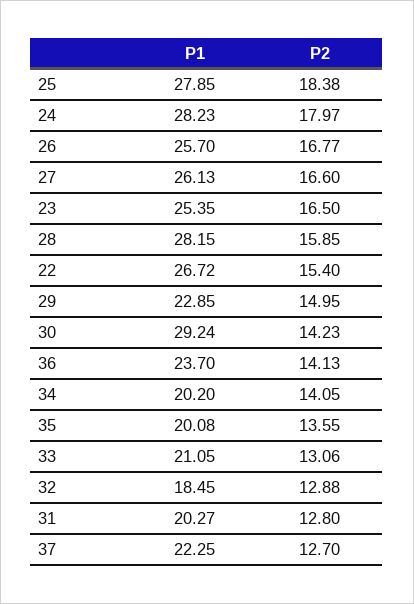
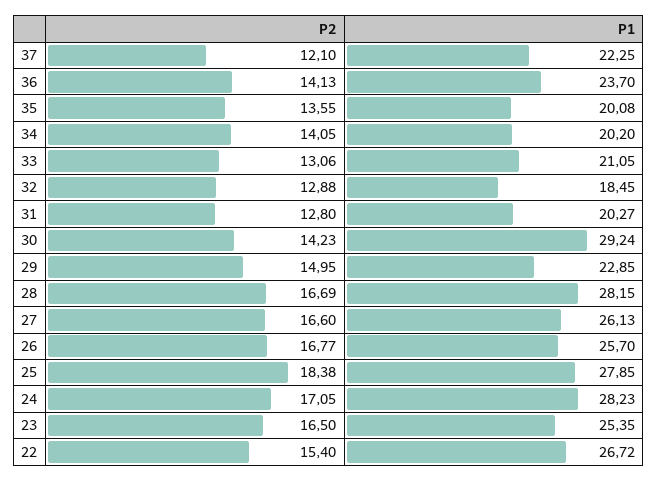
  {
    "P1": {
      "25": 27.85,
      "24": 28.23,
      "26": 25.7,
      "27": 26.13,
      "23": 25.35,
      "28": 28.15,
      "22": 26.72,
      "29": 22.85,
      "30": 29.24,
      "36": 23.7,
      "34": 20.2,
      "35": 20.08,
      "33": 21.05,
      "32": 18.45,
      "31": 20.27,
      "37": 22.25
    },
    "P2": {
      "25": 18.38,
-     "24": 17.97,
+     "24": 17.05,
      "26": 16.77,
      "27": 16.6,
      "23": 16.5,
-     "28": 15.85,
+     "28": 16.69,
      "22": 15.4,
      "29": 14.95,
      "30": 14.23,
      "36": 14.13,
      "34": 14.05,
      "35": 13.55,
      "33": 13.06,
      "32": 12.88,
      "31": 12.8,
-     "37": 12.7
+     "37": 12.1
    }
  }

